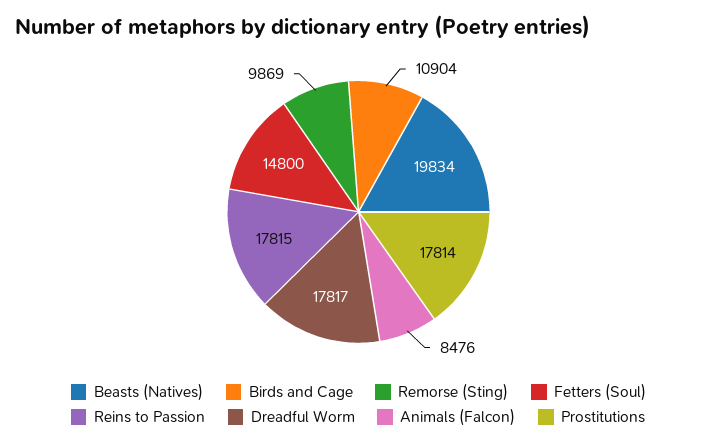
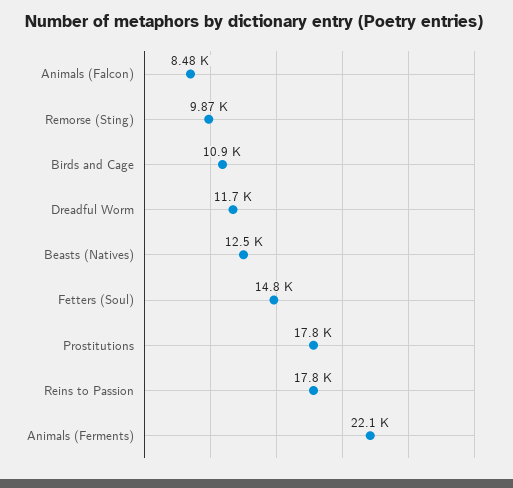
  {
-   "Beasts (Natives)": 19834,
+   "Beasts (Natives)": 12500,
    "Birds and Cage": 10904,
    "Remorse (Sting)": 9869,
    "Fetters (Soul)": 14800,
    "Reins to Passion": 17815,
-   "Dreadful Worm": 17817,
+   "Dreadful Worm": 11700,
    "Animals (Falcon)": 8476,
-   "Prostitutions": 17814
+   "Prostitutions": 17814,
+   "Animals (Ferments)": 22100
  }

